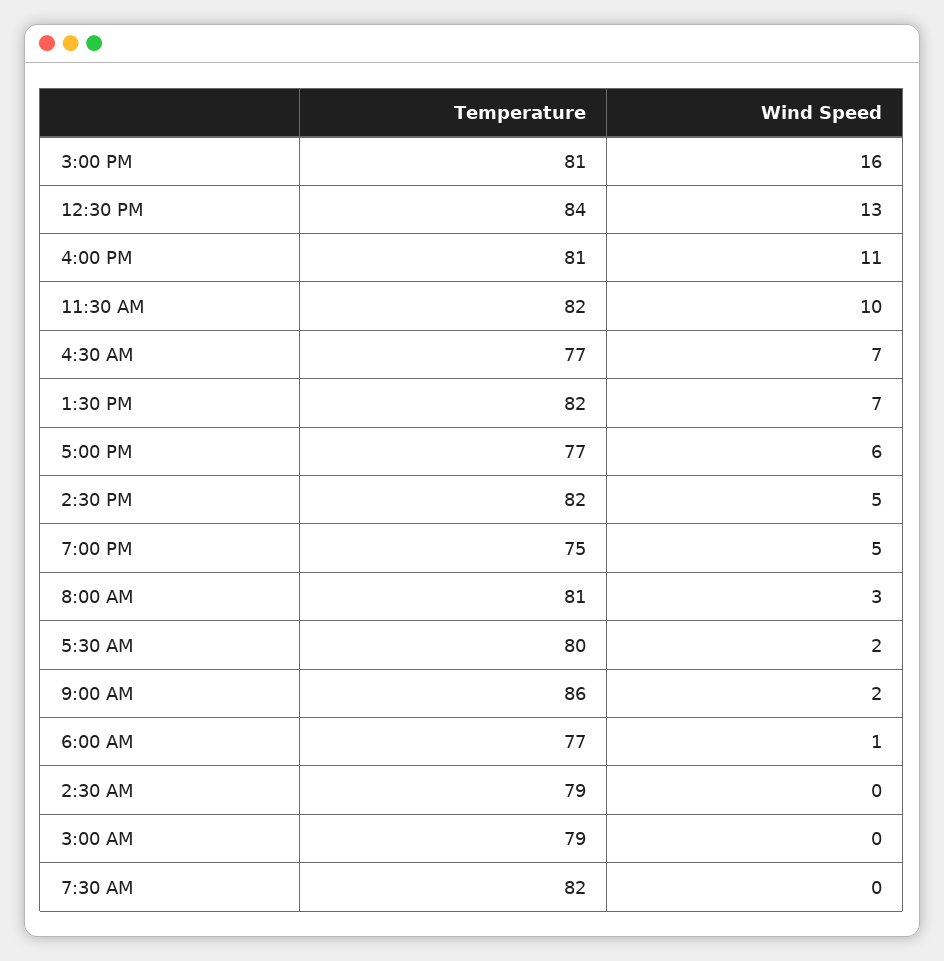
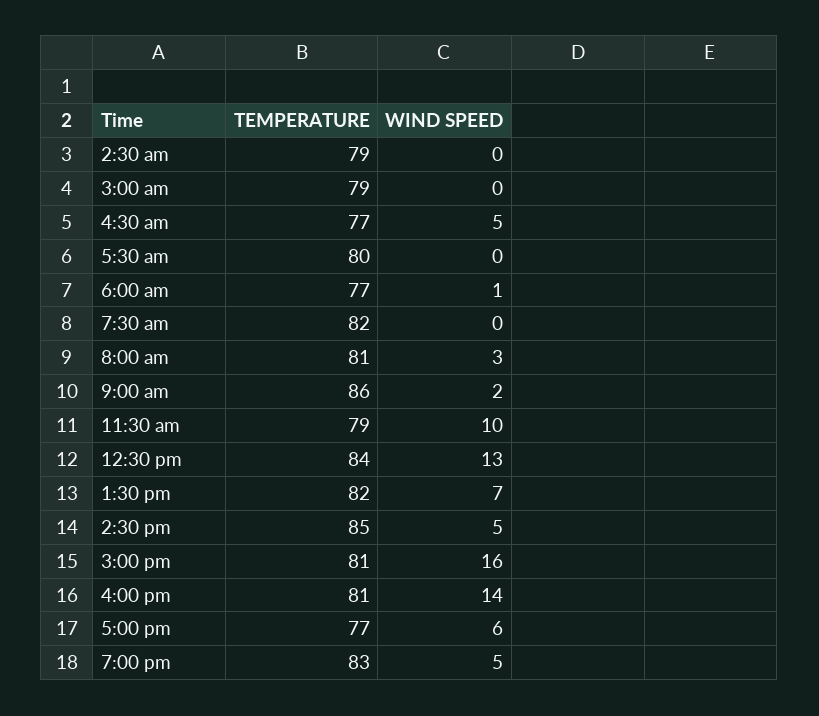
  {
    "Temperature": {
      "3:00 PM": 81,
      "12:30 PM": 84,
      "4:00 PM": 81,
-     "11:30 AM": 82,
+     "11:30 AM": 79,
      "4:30 AM": 77,
      "1:30 PM": 82,
      "5:00 PM": 77,
-     "2:30 PM": 82,
+     "2:30 PM": 85,
-     "7:00 PM": 75,
+     "7:00 PM": 83,
      "8:00 AM": 81,
      "5:30 AM": 80,
      "9:00 AM": 86,
      "6:00 AM": 77,
      "2:30 AM": 79,
      "3:00 AM": 79,
      "7:30 AM": 82
    },
    "Wind Speed": {
      "3:00 PM": 16,
      "12:30 PM": 13,
-     "4:00 PM": 11,
+     "4:00 PM": 14,
      "11:30 AM": 10,
-     "4:30 AM": 7,
+     "4:30 AM": 5,
      "1:30 PM": 7,
      "5:00 PM": 6,
      "2:30 PM": 5,
      "7:00 PM": 5,
      "8:00 AM": 3,
-     "5:30 AM": 2,
+     "5:30 AM": 0,
      "9:00 AM": 2,
      "6:00 AM": 1,
      "2:30 AM": 0,
      "3:00 AM": 0,
      "7:30 AM": 0
    }
  }

